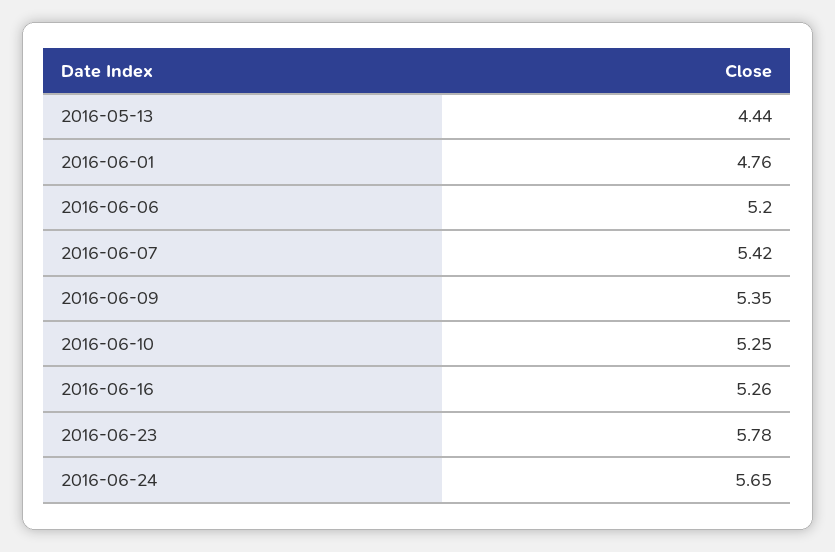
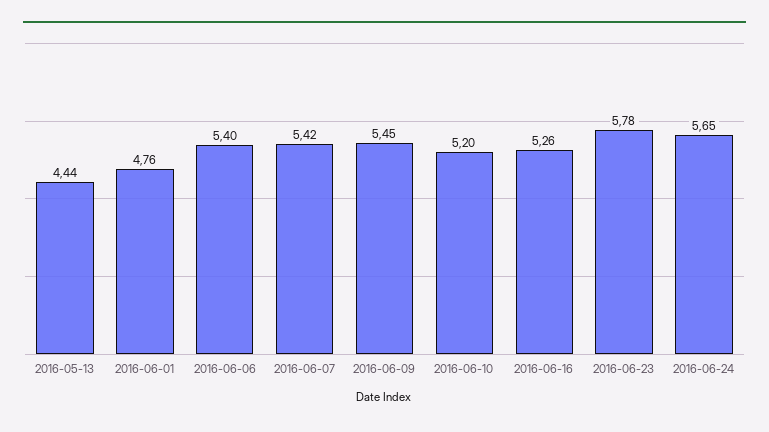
  {
    "2016-05-13": 4.44,
    "2016-06-01": 4.76,
-   "2016-06-06": 5.2,
+   "2016-06-06": 5.4,
    "2016-06-07": 5.42,
-   "2016-06-09": 5.35,
+   "2016-06-09": 5.45,
-   "2016-06-10": 5.25,
+   "2016-06-10": 5.2,
    "2016-06-16": 5.26,
    "2016-06-23": 5.78,
    "2016-06-24": 5.65
  }

